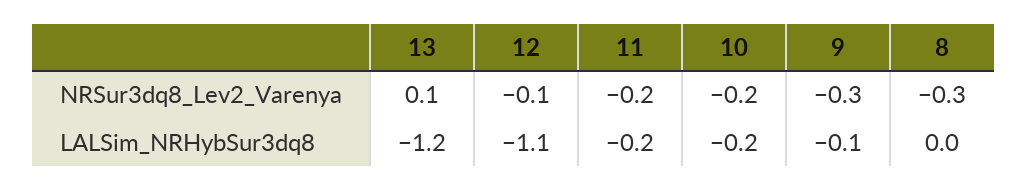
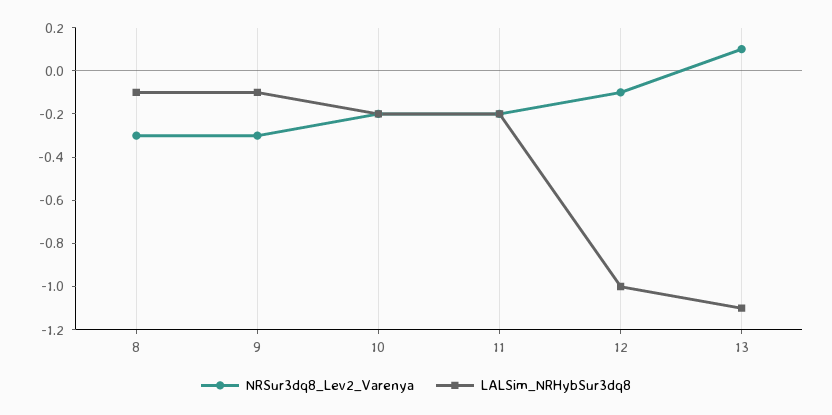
  {
    "NRSur3dq8_Lev2_Varenya": {
      "13": 0.1,
      "12": -0.1,
      "11": -0.2,
      "10": -0.2,
      "9": -0.3,
      "8": -0.3
    },
    "LALSim_NRHybSur3dq8": {
-     "13": -1.2,
+     "13": -1.1,
-     "12": -1.1,
+     "12": -1,
      "11": -0.2,
      "10": -0.2,
      "9": -0.1,
-     "8": 0
+     "8": -0.1
    }
  }

